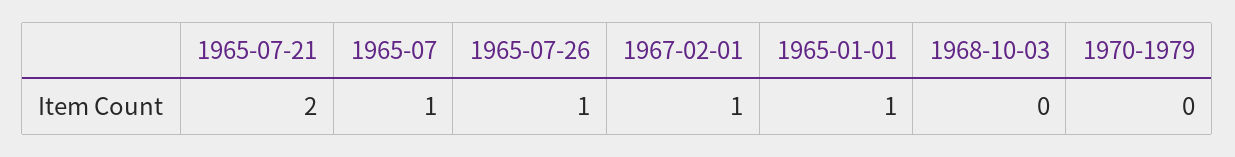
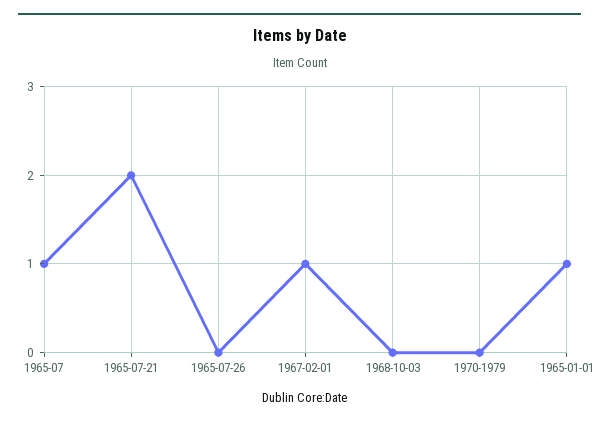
  {
    "1965-07-21": 2,
    "1965-07": 1,
-   "1965-07-26": 1,
+   "1965-07-26": 0,
    "1967-02-01": 1,
    "1965-01-01": 1,
    "1968-10-03": 0,
    "1970-1979": 0
  }

